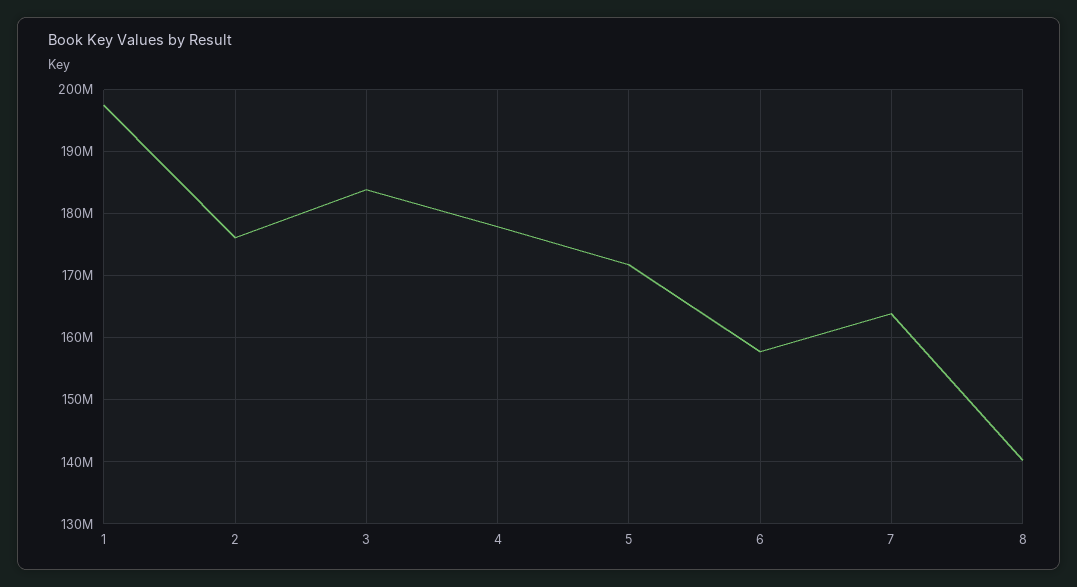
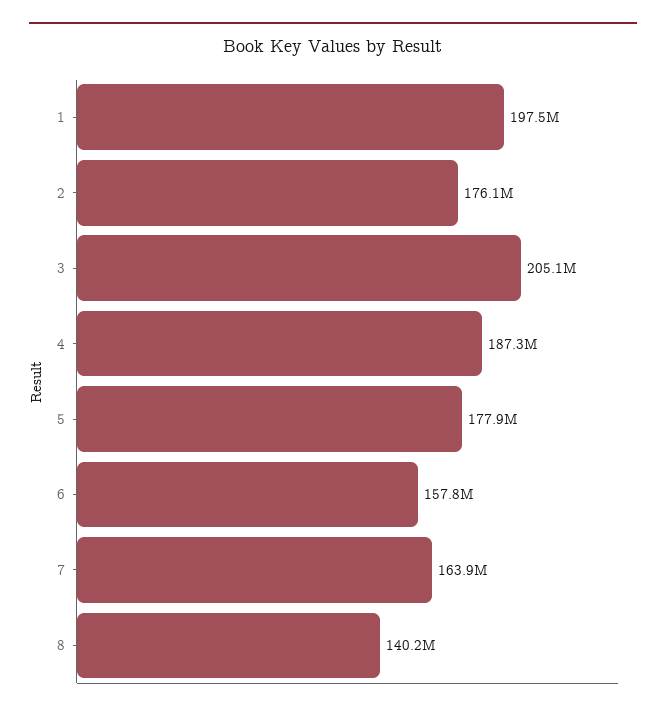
  {
    "1": 197500000,
    "2": 176100000,
-   "3": 184000000,
+   "3": 205100000,
-   "4": 178000000,
+   "4": 187300000,
-   "5": 172000000,
+   "5": 177900000,
    "6": 157800000,
    "7": 163900000,
    "8": 140200000
  }

